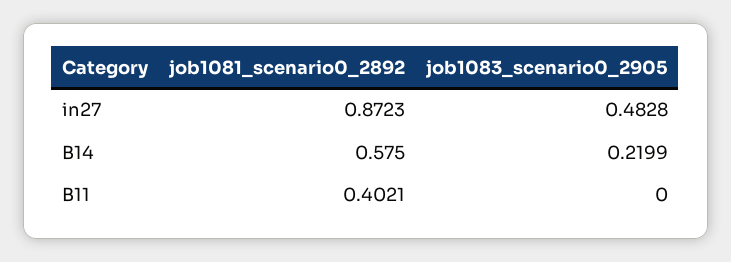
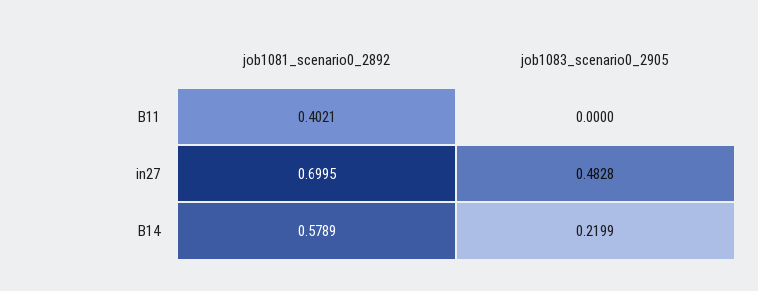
  {
    "job1081_scenario0_2892": {
-     "in27": 0.8723,
+     "in27": 0.6995,
-     "B14": 0.575,
+     "B14": 0.5789,
      "B11": 0.4021
    },
    "job1083_scenario0_2905": {
      "in27": 0.4828,
      "B14": 0.2199,
      "B11": 0
    }
  }

